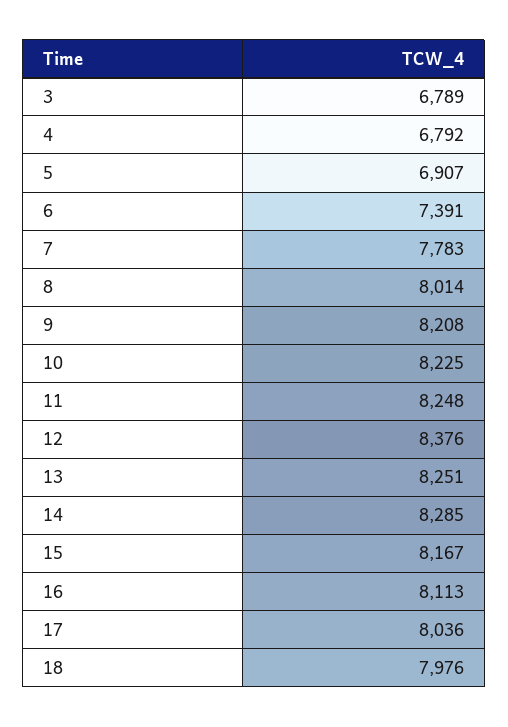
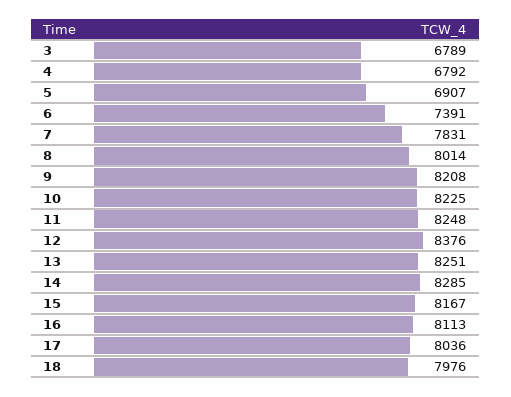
  {
    "3": 6789,
    "4": 6792,
    "5": 6907,
    "6": 7391,
-   "7": 7783,
+   "7": 7831,
    "8": 8014,
    "9": 8208,
    "10": 8225,
    "11": 8248,
    "12": 8376,
    "13": 8251,
    "14": 8285,
    "15": 8167,
    "16": 8113,
    "17": 8036,
    "18": 7976
  }

